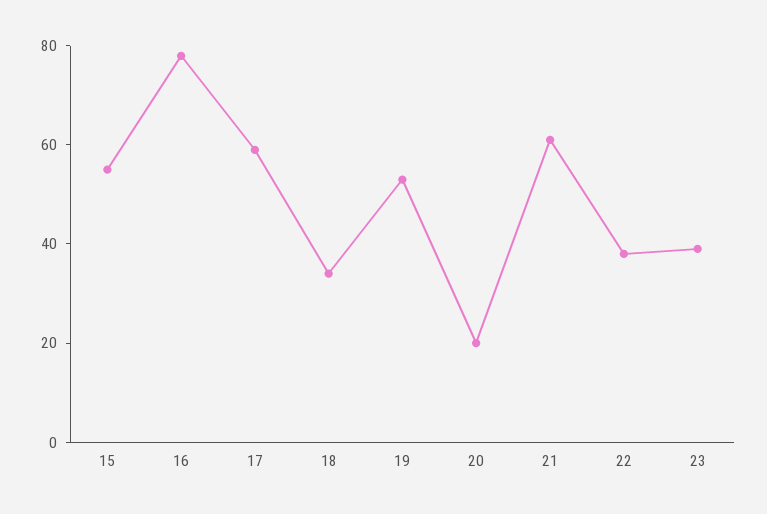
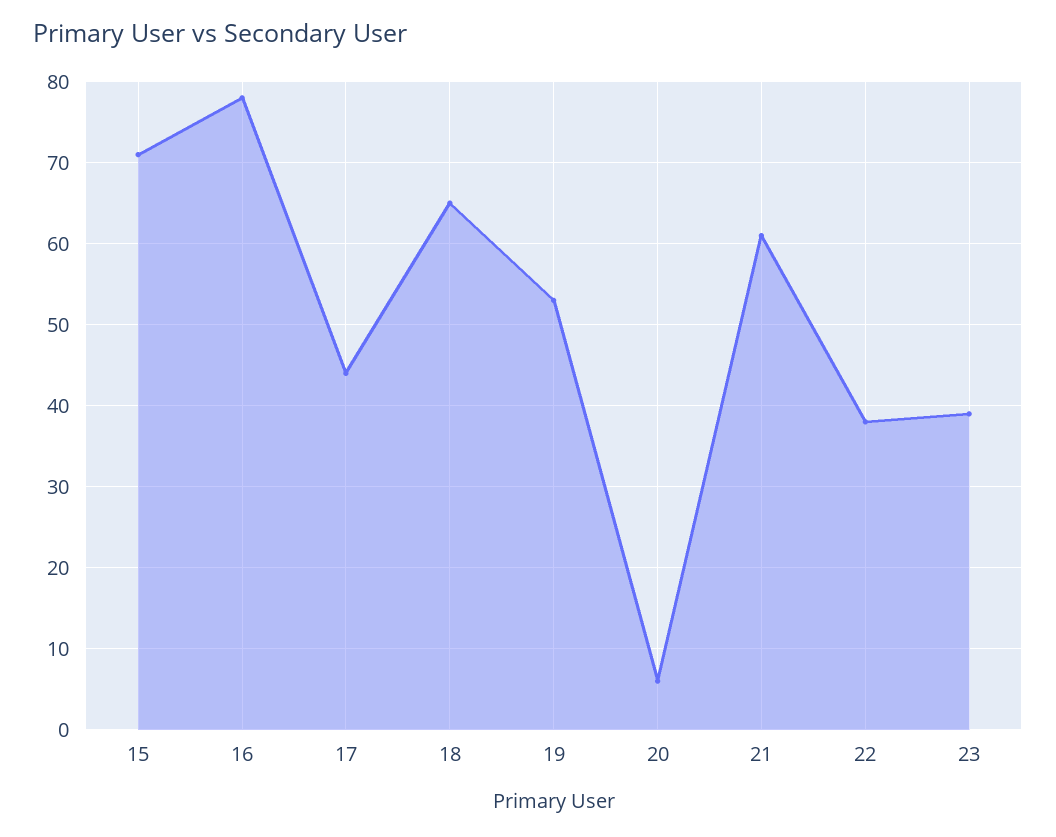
  {
-   "15": 55,
+   "15": 71,
    "16": 78,
-   "17": 60,
+   "17": 44,
-   "18": 35,
+   "18": 65,
    "19": 53,
-   "20": 20,
+   "20": 6,
    "21": 61,
    "22": 38,
    "23": 39
  }

